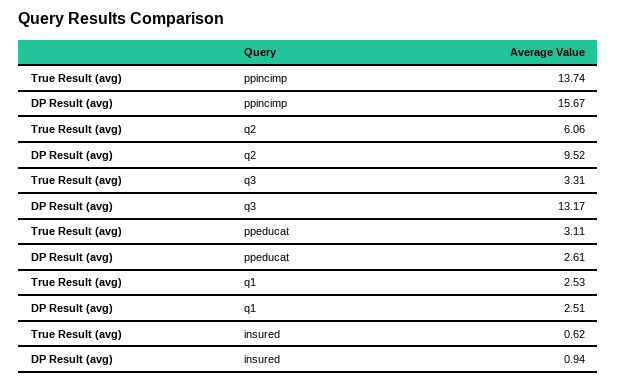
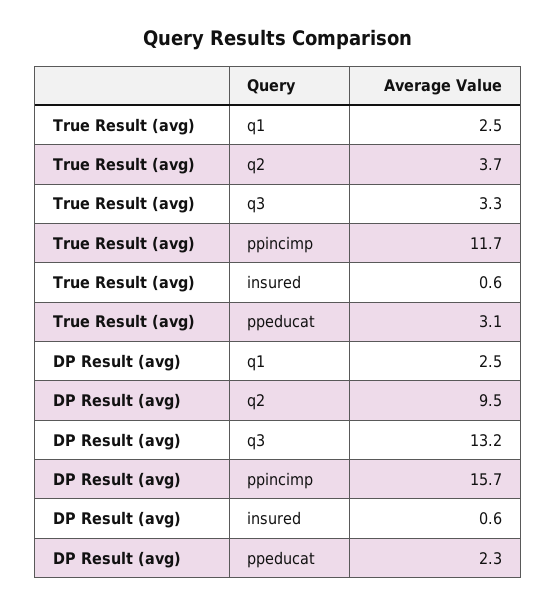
  {
    "True Result (avg)": {
-     "ppincimp": 13.74,
+     "ppincimp": 11.7,
-     "q2": 6.06,
+     "q2": 3.7,
      "q3": 3.31,
      "ppeducat": 3.11,
      "q1": 2.53,
      "insured": 0.62
    },
    "DP Result (avg)": {
      "ppincimp": 15.67,
      "q2": 9.52,
      "q3": 13.17,
-     "ppeducat": 2.61,
+     "ppeducat": 2.3,
      "q1": 2.51,
-     "insured": 0.94
+     "insured": 0.6
    }
  }

